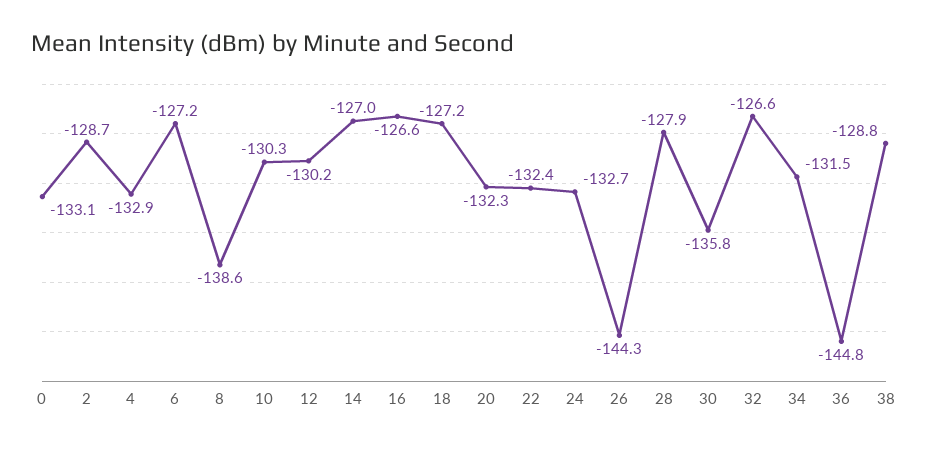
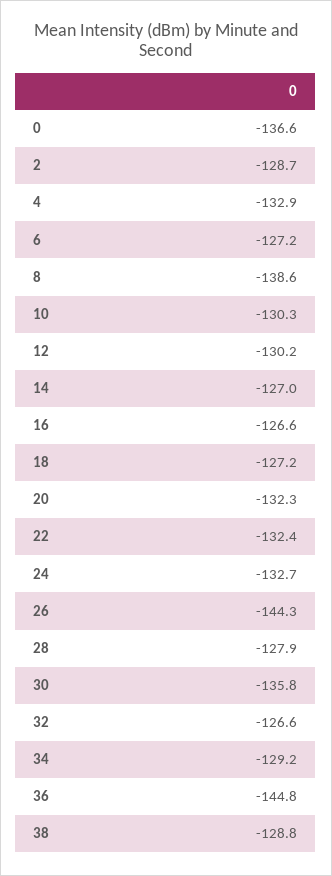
  {
-   "0": -133.1,
+   "0": -136.6,
    "2": -128.7,
    "4": -132.9,
    "6": -127.2,
    "8": -138.6,
    "10": -130.3,
    "12": -130.2,
    "14": -127,
    "16": -126.6,
    "18": -127.2,
    "20": -132.3,
    "22": -132.4,
    "24": -132.7,
    "26": -144.3,
    "28": -127.9,
    "30": -135.8,
    "32": -126.6,
-   "34": -131.5,
+   "34": -129.2,
    "36": -144.8,
    "38": -128.8
  }

